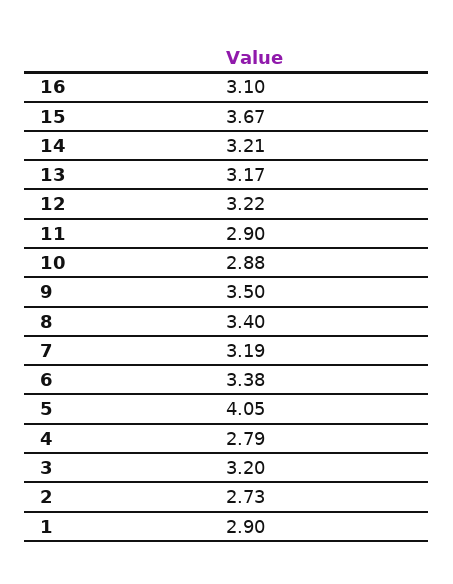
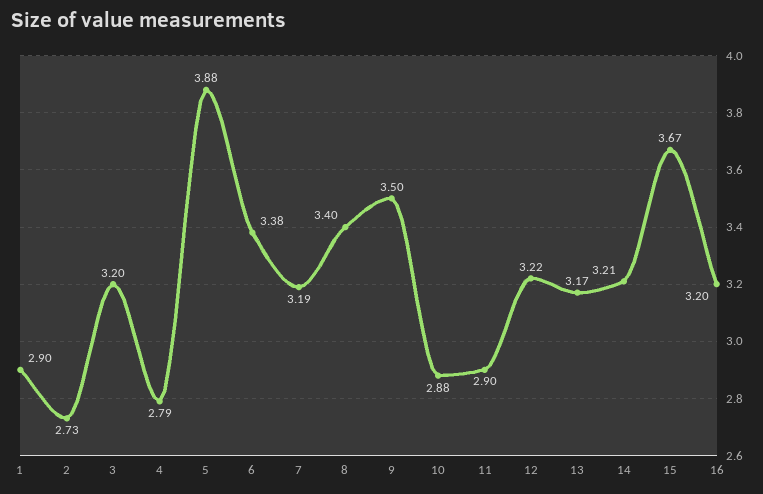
  {
-   "16": 3.1,
+   "16": 3.2,
    "15": 3.67,
    "14": 3.21,
    "13": 3.17,
    "12": 3.22,
    "11": 2.9,
    "10": 2.88,
    "9": 3.5,
    "8": 3.4,
    "7": 3.19,
    "6": 3.38,
-   "5": 4.05,
+   "5": 3.88,
    "4": 2.79,
    "3": 3.2,
    "2": 2.73,
    "1": 2.9
  }

